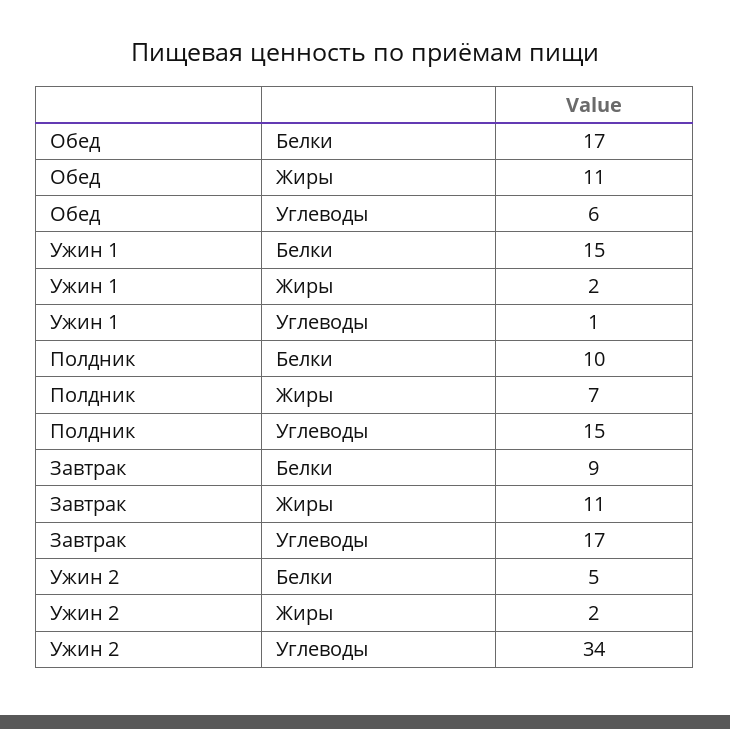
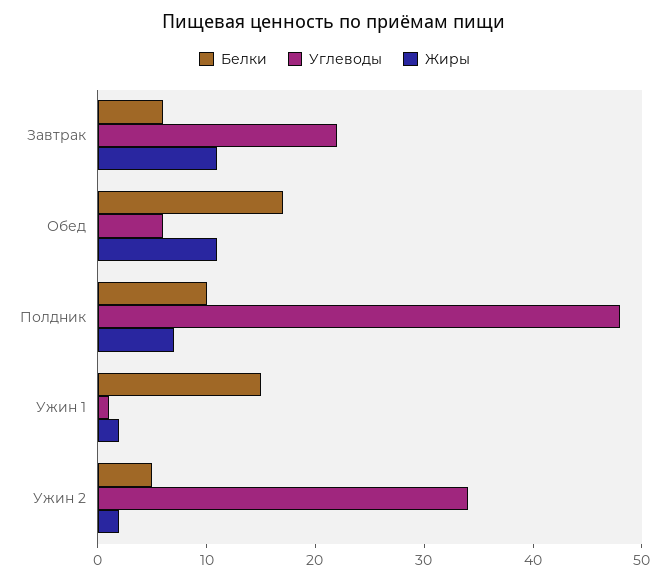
  {
    "Белки": {
      "Обед": 17,
      "Ужин 1": 15,
      "Полдник": 10,
-     "Завтрак": 9,
+     "Завтрак": 6,
      "Ужин 2": 5
    },
    "Жиры": {
      "Обед": 11,
      "Ужин 1": 2,
      "Полдник": 7,
      "Завтрак": 11,
      "Ужин 2": 2
    },
    "Углеводы": {
      "Обед": 6,
      "Ужин 1": 1,
-     "Полдник": 15,
+     "Полдник": 48,
-     "Завтрак": 17,
+     "Завтрак": 22,
      "Ужин 2": 34
    }
  }

